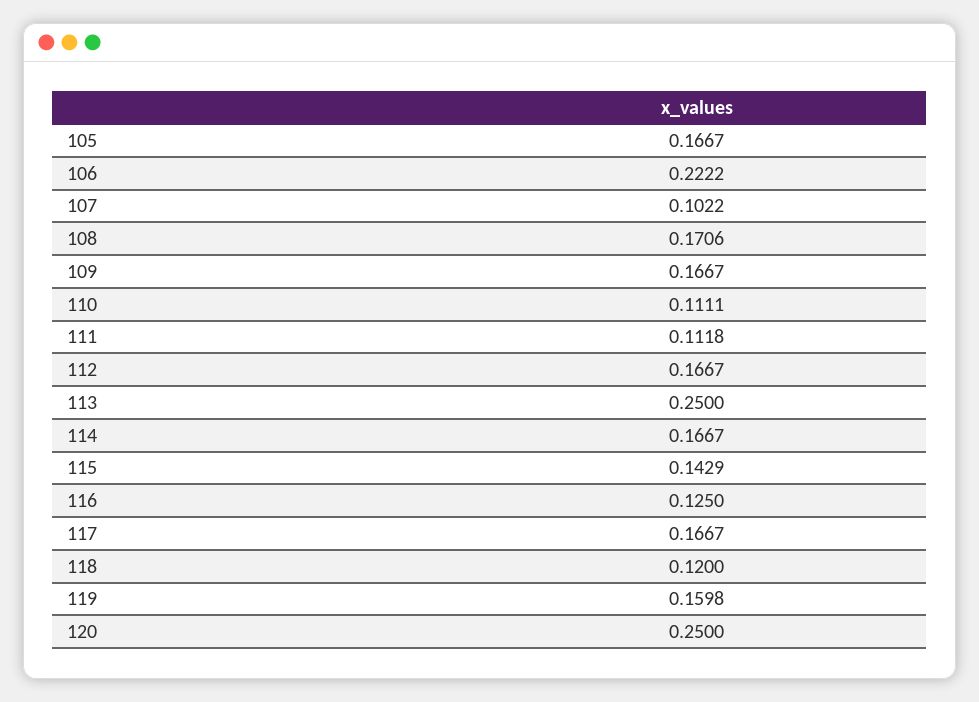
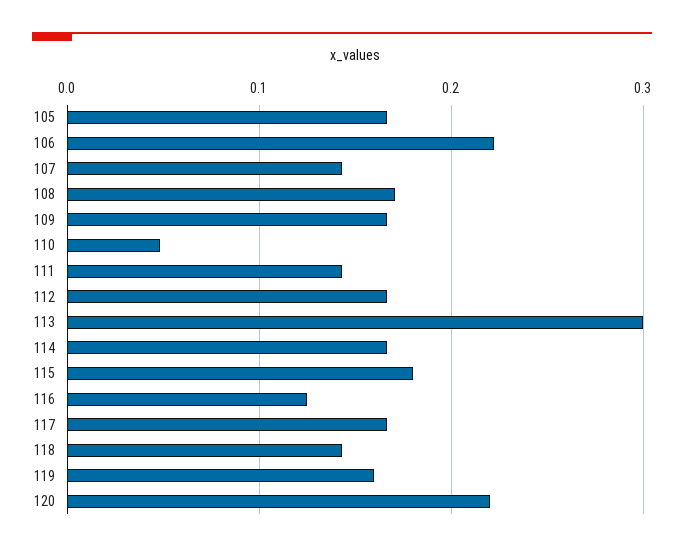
  {
    "105": 0.1667,
    "106": 0.2222,
-   "107": 0.1022,
+   "107": 0.14,
    "108": 0.1706,
    "109": 0.1667,
-   "110": 0.1111,
+   "110": 0.05,
-   "111": 0.1118,
+   "111": 0.14,
    "112": 0.1667,
-   "113": 0.25,
+   "113": 0.3,
    "114": 0.1667,
-   "115": 0.1429,
+   "115": 0.18,
    "116": 0.125,
    "117": 0.1667,
-   "118": 0.12,
+   "118": 0.14,
    "119": 0.1598,
-   "120": 0.25
+   "120": 0.22
  }

